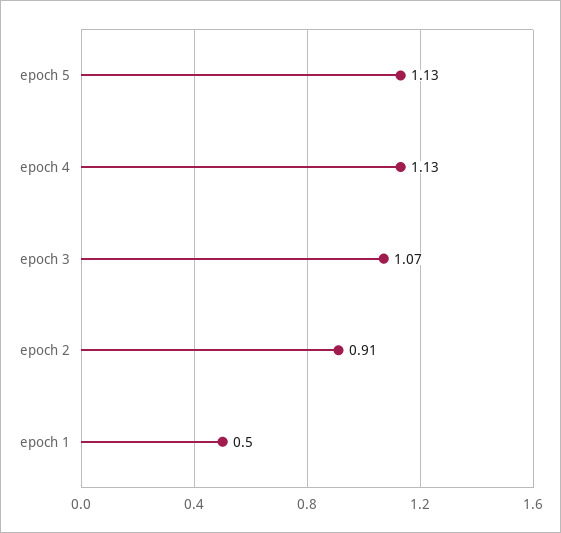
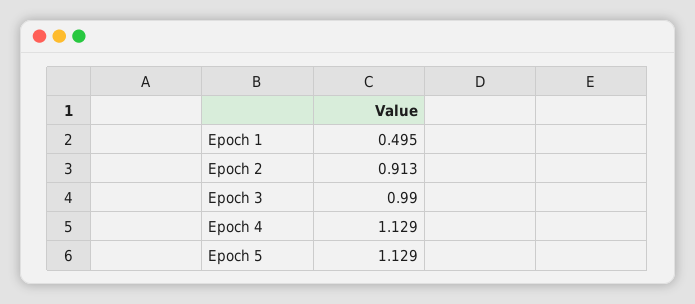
  {
    "epoch 5": 1.129,
    "epoch 4": 1.129,
-   "epoch 3": 1.07,
+   "epoch 3": 0.99,
    "epoch 2": 0.913,
    "epoch 1": 0.495
  }

